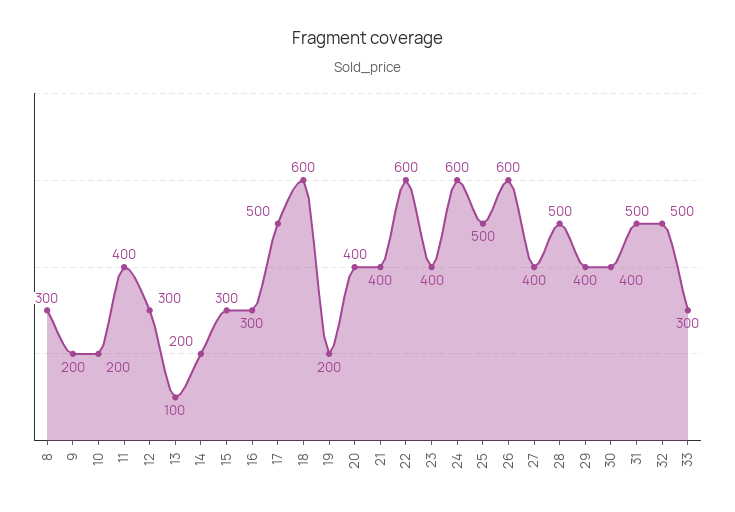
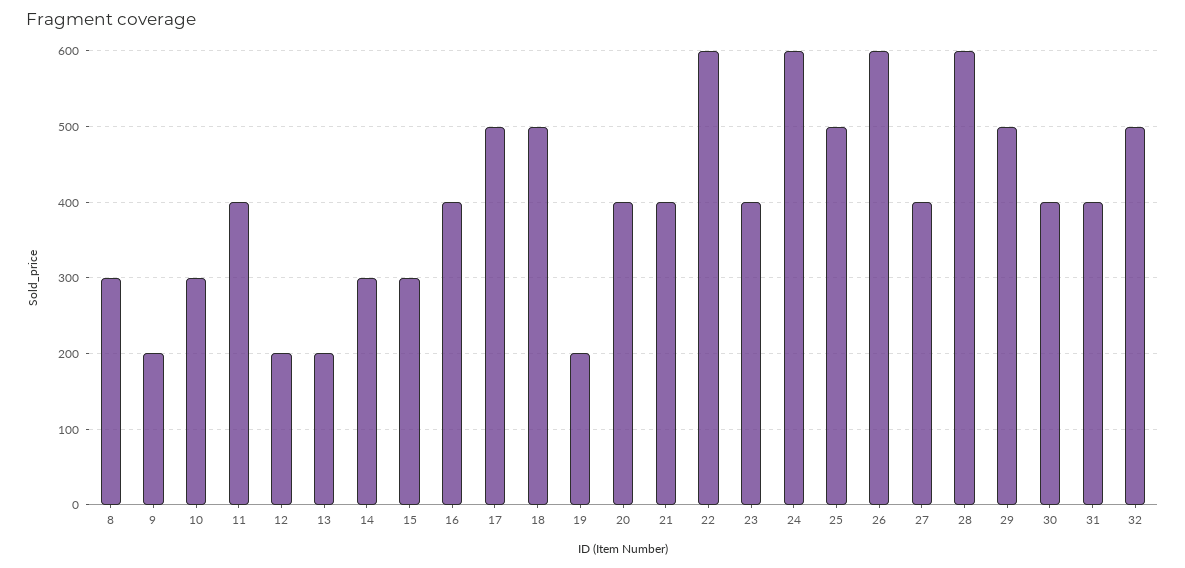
  {
    "8": 300,
    "9": 200,
-   "10": 200,
+   "10": 300,
    "11": 400,
-   "12": 300,
+   "12": 200,
-   "13": 100,
+   "13": 200,
-   "14": 200,
+   "14": 300,
    "15": 300,
-   "16": 300,
+   "16": 400,
    "17": 500,
-   "18": 600,
+   "18": 500,
    "19": 200,
    "20": 400,
    "21": 400,
    "22": 600,
    "23": 400,
    "24": 600,
    "25": 500,
    "26": 600,
    "27": 400,
-   "28": 500,
+   "28": 600,
-   "29": 400,
+   "29": 500,
    "30": 400,
-   "31": 500,
+   "31": 400,
-   "32": 500,
+   "32": 500
-   "33": 300
  }

